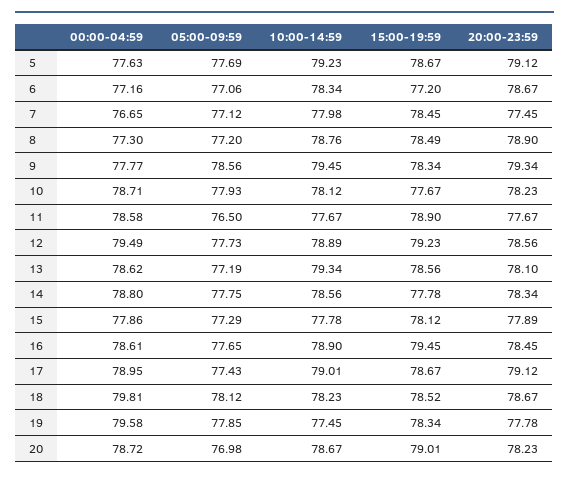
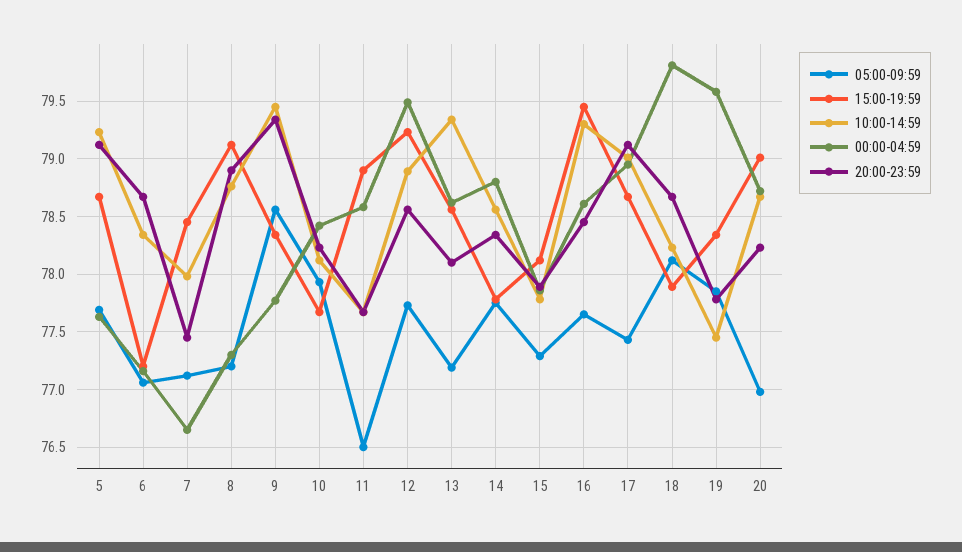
  {
    "00:00-04:59": {
      "5": 77.63,
      "6": 77.16,
      "7": 76.65,
      "8": 77.3,
      "9": 77.77,
-     "10": 78.71,
+     "10": 78.4,
      "11": 78.58,
      "12": 79.49,
      "13": 78.62,
      "14": 78.8,
      "15": 77.86,
      "16": 78.61,
      "17": 78.95,
      "18": 79.81,
      "19": 79.58,
      "20": 78.72
    },
    "05:00-09:59": {
      "5": 77.69,
      "6": 77.06,
      "7": 77.12,
      "8": 77.2,
      "9": 78.56,
      "10": 77.93,
      "11": 76.5,
      "12": 77.73,
      "13": 77.19,
      "14": 77.75,
      "15": 77.29,
      "16": 77.65,
      "17": 77.43,
      "18": 78.12,
      "19": 77.85,
      "20": 76.98
    },
    "10:00-14:59": {
      "5": 79.23,
      "6": 78.34,
      "7": 77.98,
      "8": 78.76,
      "9": 79.45,
      "10": 78.12,
      "11": 77.67,
      "12": 78.89,
      "13": 79.34,
      "14": 78.56,
      "15": 77.78,
-     "16": 78.9,
+     "16": 79.3,
      "17": 79.01,
      "18": 78.23,
      "19": 77.45,
      "20": 78.67
    },
    "15:00-19:59": {
      "5": 78.67,
      "6": 77.2,
      "7": 78.45,
-     "8": 78.49,
+     "8": 79.1,
      "9": 78.34,
      "10": 77.67,
      "11": 78.9,
      "12": 79.23,
      "13": 78.56,
      "14": 77.78,
      "15": 78.12,
      "16": 79.45,
      "17": 78.67,
-     "18": 78.52,
+     "18": 77.9,
      "19": 78.34,
      "20": 79.01
    },
    "20:00-23:59": {
      "5": 79.12,
      "6": 78.67,
      "7": 77.45,
      "8": 78.9,
      "9": 79.34,
      "10": 78.23,
      "11": 77.67,
      "12": 78.56,
      "13": 78.1,
      "14": 78.34,
      "15": 77.89,
      "16": 78.45,
      "17": 79.12,
      "18": 78.67,
      "19": 77.78,
      "20": 78.23
    }
  }

